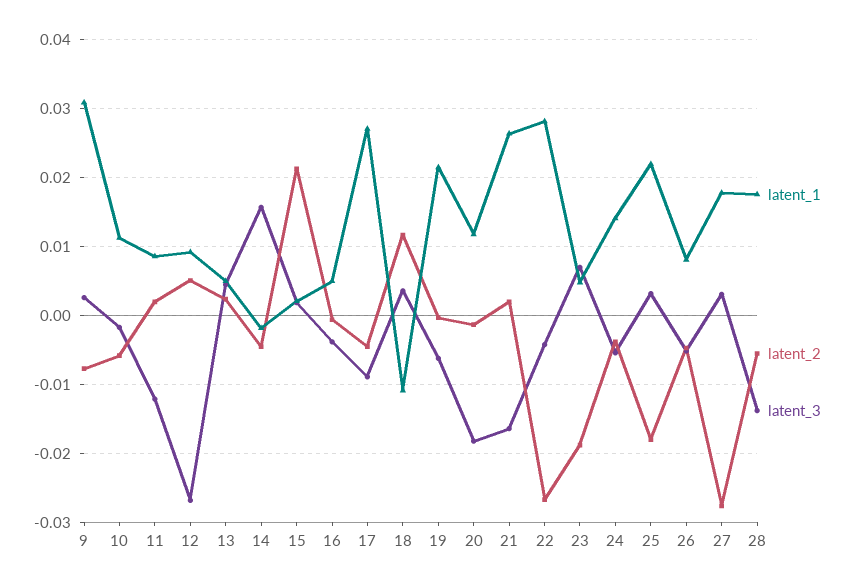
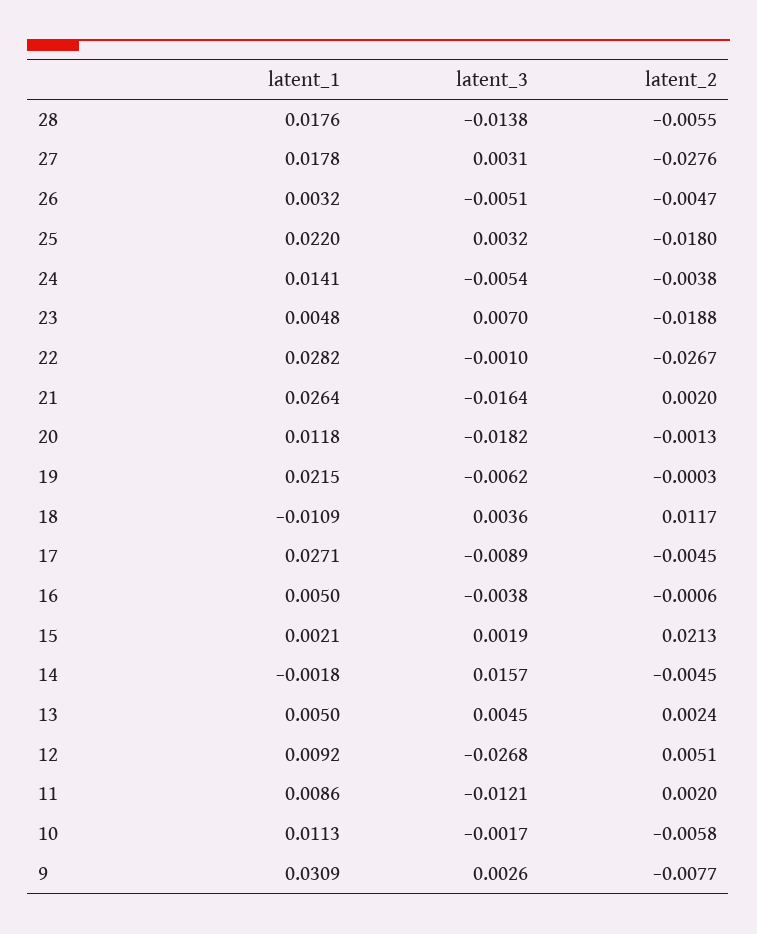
  {
    "latent_1": {
      "9": 0.0309,
      "10": 0.0113,
      "11": 0.0086,
      "12": 0.0092,
      "13": 0.005,
      "14": -0.0018,
      "15": 0.0021,
      "16": 0.005,
      "17": 0.0271,
      "18": -0.0109,
      "19": 0.0215,
      "20": 0.0118,
      "21": 0.0264,
      "22": 0.0282,
      "23": 0.0048,
      "24": 0.0141,
      "25": 0.022,
-     "26": 0.008,
+     "26": 0.0032,
      "27": 0.0178,
      "28": 0.0176
    },
    "latent_2": {
      "9": -0.0077,
      "10": -0.0058,
      "11": 0.002,
      "12": 0.0051,
      "13": 0.0024,
      "14": -0.0045,
      "15": 0.0213,
      "16": -0.0006,
      "17": -0.0045,
      "18": 0.0117,
      "19": -0.0003,
      "20": -0.0013,
      "21": 0.002,
      "22": -0.0267,
      "23": -0.0188,
      "24": -0.0038,
      "25": -0.018,
      "26": -0.0047,
      "27": -0.0276,
      "28": -0.0055
    },
    "latent_3": {
      "9": 0.0026,
      "10": -0.0017,
      "11": -0.0121,
      "12": -0.0268,
      "13": 0.0045,
      "14": 0.0157,
      "15": 0.0019,
      "16": -0.0038,
      "17": -0.0089,
      "18": 0.0036,
      "19": -0.0062,
      "20": -0.0182,
      "21": -0.0164,
-     "22": -0.004,
+     "22": -0.001,
      "23": 0.007,
      "24": -0.0054,
      "25": 0.0032,
      "26": -0.0051,
      "27": 0.0031,
      "28": -0.0138
    }
  }

